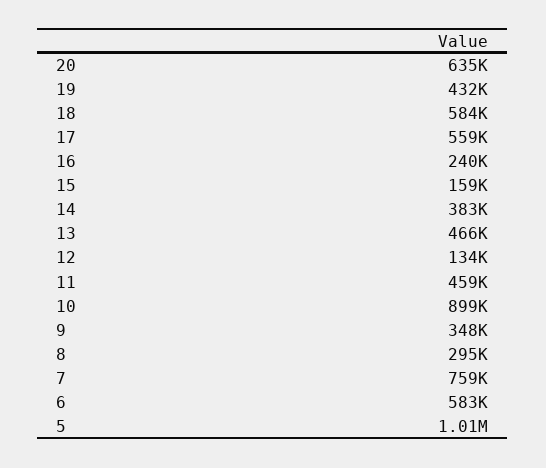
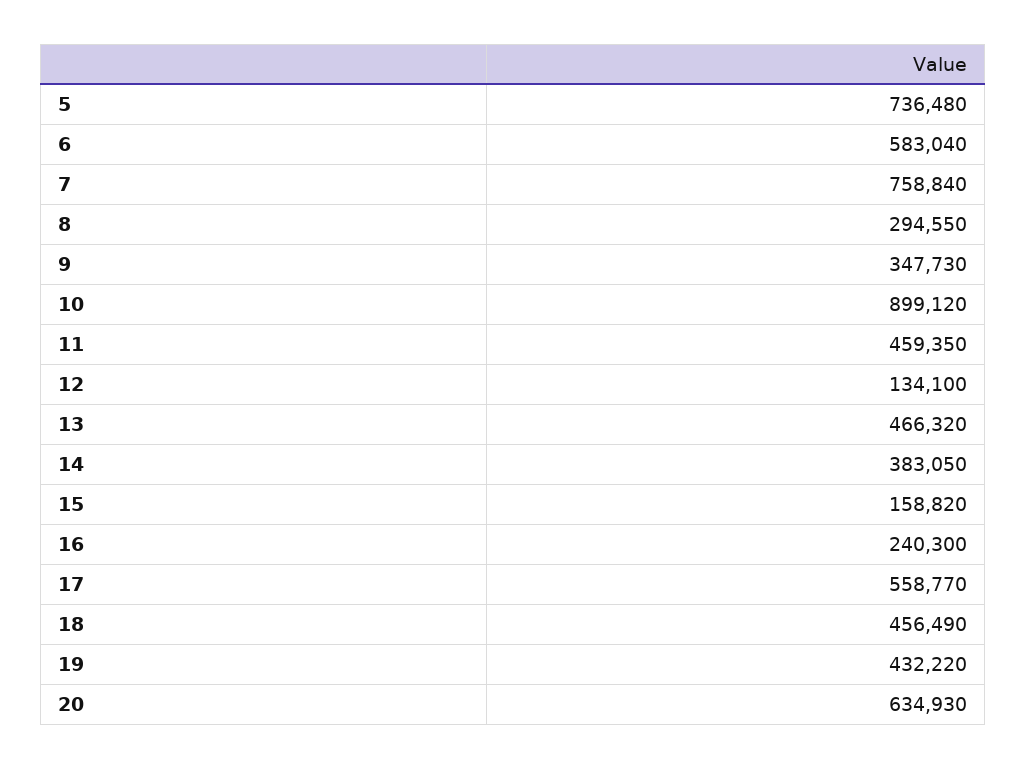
  {
    "20": 634930,
    "19": 432220,
-   "18": 584000,
+   "18": 456490,
    "17": 558770,
    "16": 240300,
    "15": 158820,
    "14": 383050,
    "13": 466320,
    "12": 134100,
    "11": 459350,
    "10": 899120,
    "9": 347730,
    "8": 294550,
    "7": 758840,
    "6": 583040,
-   "5": 1010000
+   "5": 736480
  }

